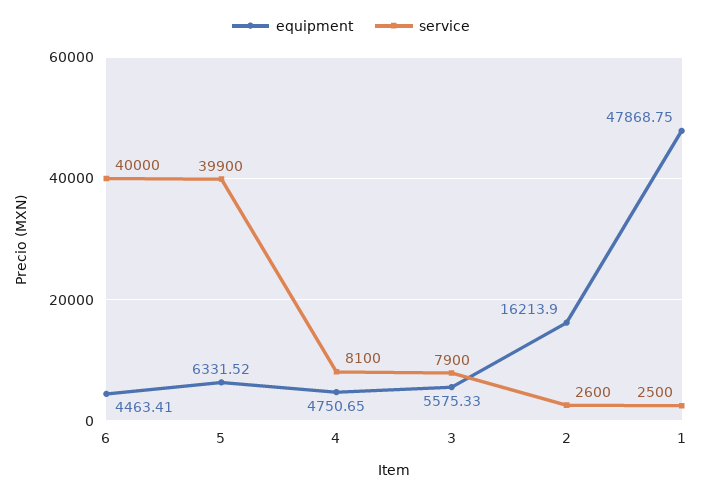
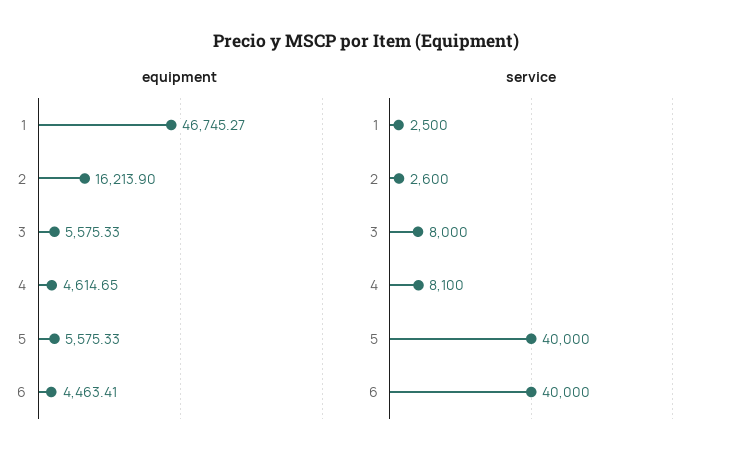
  {
    "equipment": {
      "6": 4463.41,
-     "5": 6331.52,
+     "5": 5575.33,
-     "4": 4750.65,
+     "4": 4614.65,
      "3": 5575.33,
      "2": 16213.9,
-     "1": 47868.75
+     "1": 46745.27
    },
    "service": {
      "6": 40000,
-     "5": 39900,
+     "5": 40000,
      "4": 8100,
-     "3": 7900,
+     "3": 8000,
      "2": 2600,
      "1": 2500
    }
  }

